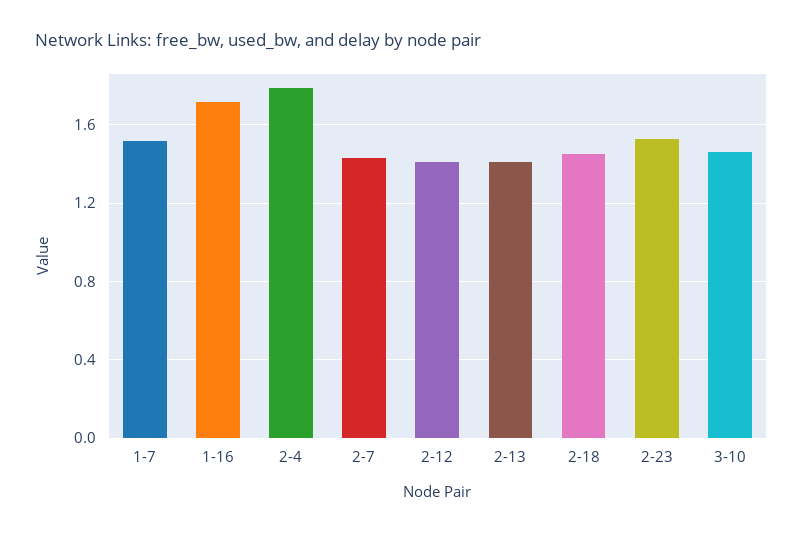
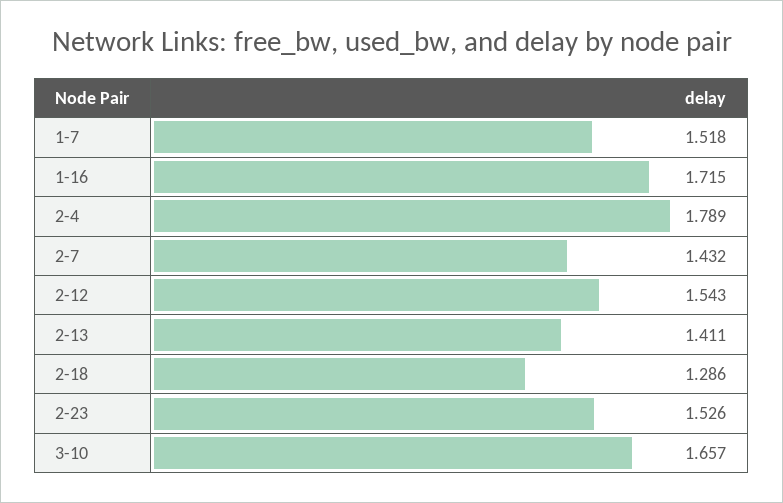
  {
    "1-7": 1.518,
    "1-16": 1.715,
    "2-4": 1.789,
    "2-7": 1.432,
-   "2-12": 1.4,
+   "2-12": 1.543,
    "2-13": 1.411,
-   "2-18": 1.45,
+   "2-18": 1.286,
    "2-23": 1.526,
-   "3-10": 1.45
+   "3-10": 1.657
  }

